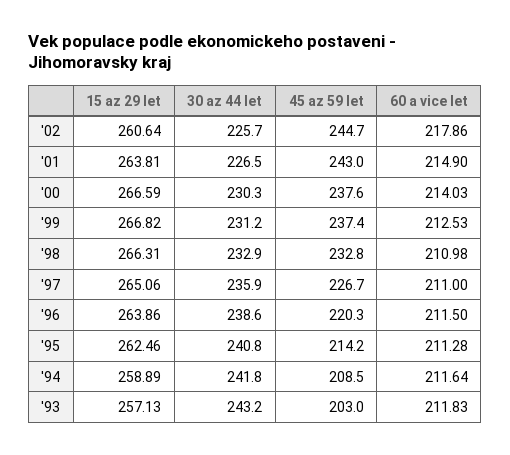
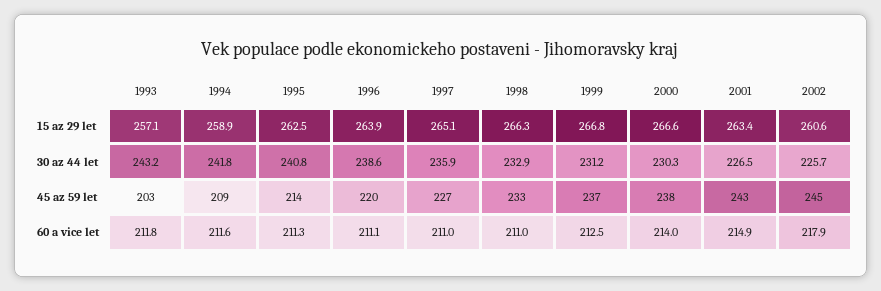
  {
    "15 az 29 let": {
      "'02": 260.64,
-     "'01": 263.81,
+     "'01": 263.4,
      "'00": 266.59,
      "'99": 266.82,
      "'98": 266.31,
      "'97": 265.06,
      "'96": 263.86,
      "'95": 262.46,
      "'94": 258.89,
      "'93": 257.13
    },
    "30 az 44 let": {
      "'02": 225.7,
      "'01": 226.5,
      "'00": 230.3,
      "'99": 231.2,
      "'98": 232.9,
      "'97": 235.9,
      "'96": 238.6,
      "'95": 240.8,
      "'94": 241.8,
      "'93": 243.2
    },
    "45 az 59 let": {
      "'02": 244.7,
      "'01": 243,
      "'00": 237.6,
      "'99": 237.4,
      "'98": 232.8,
      "'97": 226.7,
      "'96": 220.3,
      "'95": 214.2,
      "'94": 208.5,
      "'93": 203
    },
    "60 a vice let": {
      "'02": 217.86,
      "'01": 214.9,
      "'00": 214.03,
      "'99": 212.53,
      "'98": 210.98,
      "'97": 211,
-     "'96": 211.5,
+     "'96": 211.1,
      "'95": 211.28,
      "'94": 211.64,
      "'93": 211.83
    }
  }

